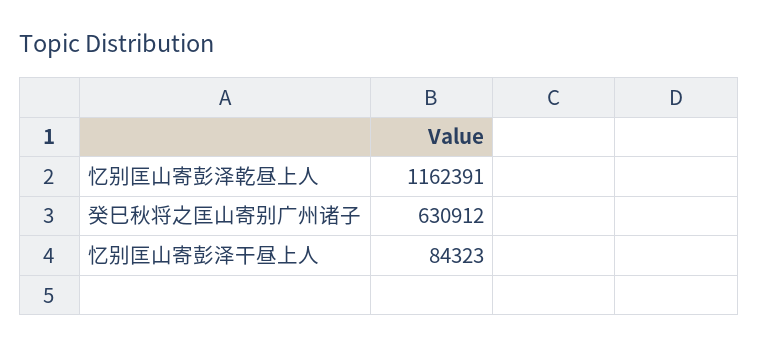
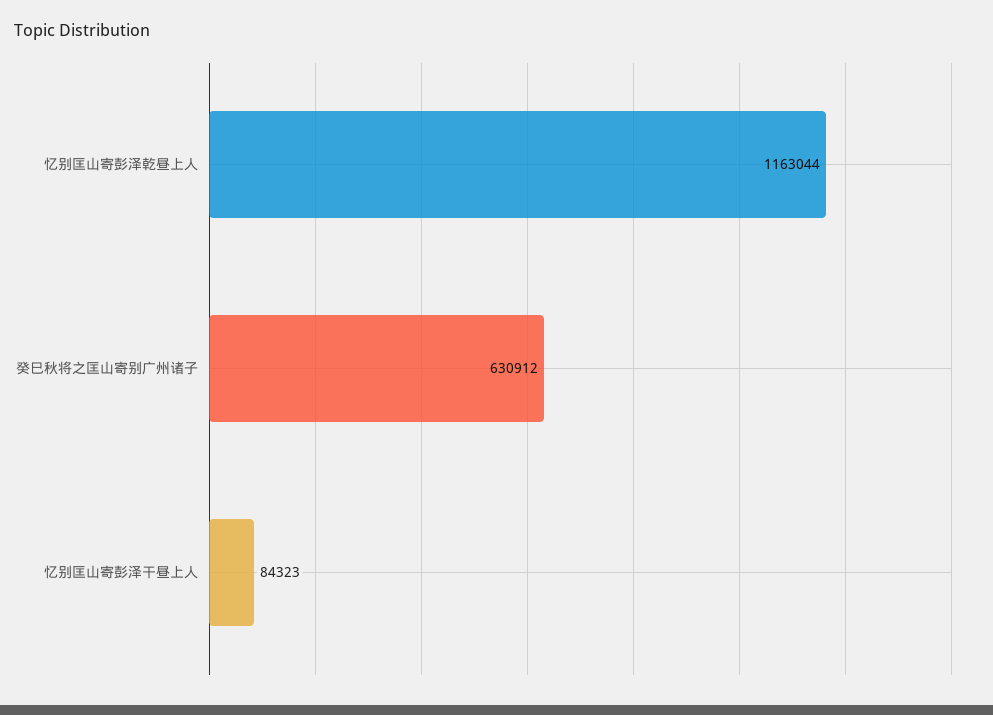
  {
-   "忆别匡山寄彭泽乾昼上人": 1162391,
+   "忆别匡山寄彭泽乾昼上人": 1163044,
    "癸巳秋将之匡山寄别广州诸子": 630912,
    "忆别匡山寄彭泽干昼上人": 84323
  }

